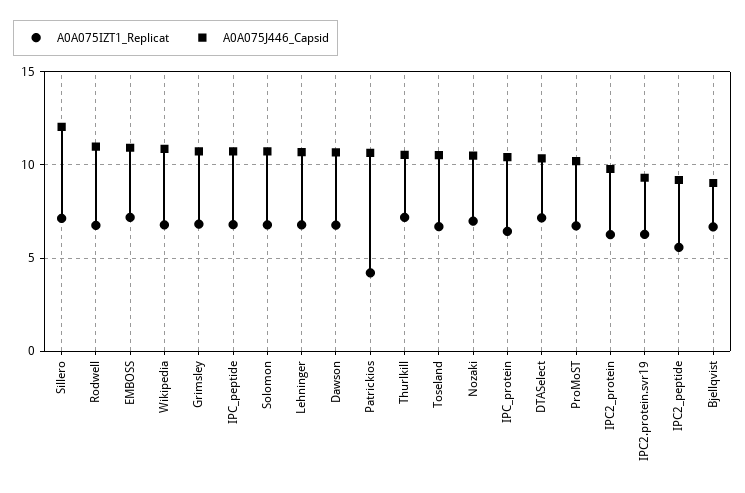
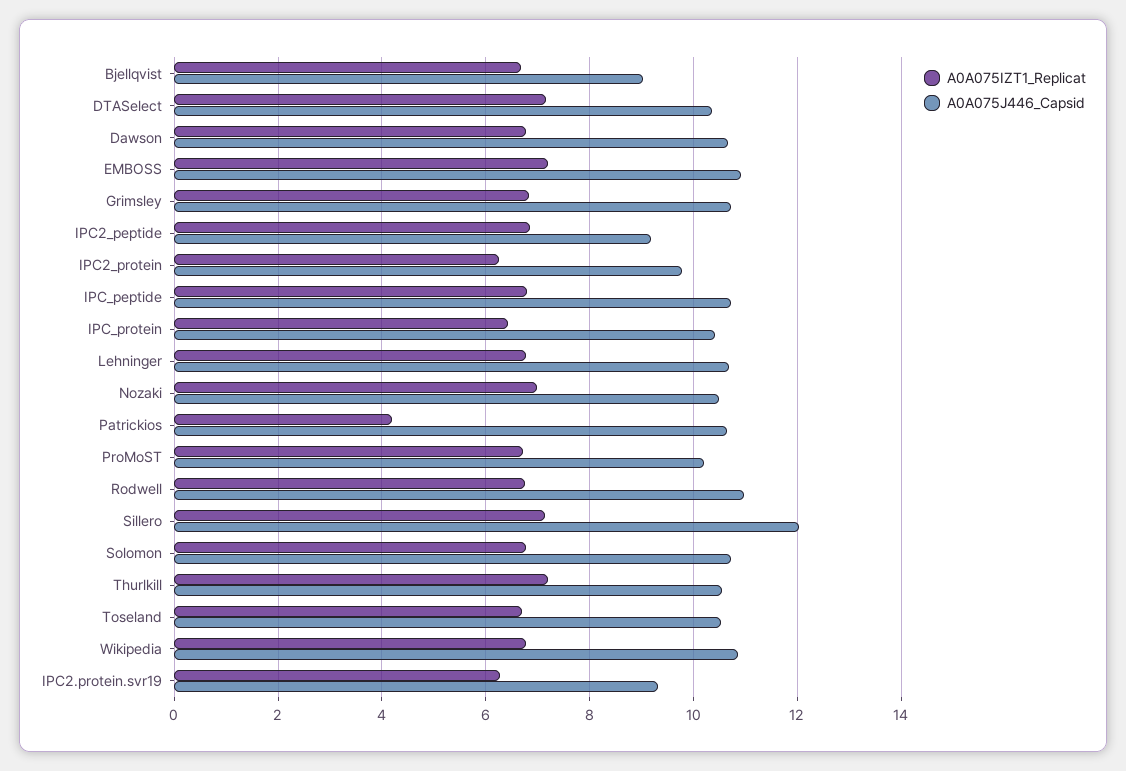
  {
    "A0A075IZT1_Replicat": {
      "Sillero": 7.2,
      "Rodwell": 6.8,
      "EMBOSS": 7.2,
      "Wikipedia": 6.8,
      "Grimsley": 6.8,
      "IPC_peptide": 6.8,
      "Solomon": 6.8,
      "Lehninger": 6.8,
      "Dawson": 6.8,
      "Patrickios": 4.2,
      "Thurlkill": 7.2,
      "Toseland": 6.6,
      "Nozaki": 7,
      "IPC_protein": 6.4,
      "DTASelect": 7.2,
      "ProMoST": 6.8,
      "IPC2_protein": 6.2,
      "IPC2.protein.svr19": 6.2,
-     "IPC2_peptide": 5.5,
+     "IPC2_peptide": 6.8,
      "Bjellqvist": 6.6
    },
    "A0A075J446_Capsid": {
      "Sillero": 12,
      "Rodwell": 11,
      "EMBOSS": 11,
      "Wikipedia": 10.8,
      "Grimsley": 10.8,
      "IPC_peptide": 10.8,
      "Solomon": 10.8,
      "Lehninger": 10.6,
      "Dawson": 10.6,
      "Patrickios": 10.6,
      "Thurlkill": 10.6,
      "Toseland": 10.6,
      "Nozaki": 10.6,
      "IPC_protein": 10.4,
      "DTASelect": 10.4,
      "ProMoST": 10.2,
      "IPC2_protein": 9.8,
      "IPC2.protein.svr19": 9.4,
      "IPC2_peptide": 9.2,
      "Bjellqvist": 9
    }
  }

